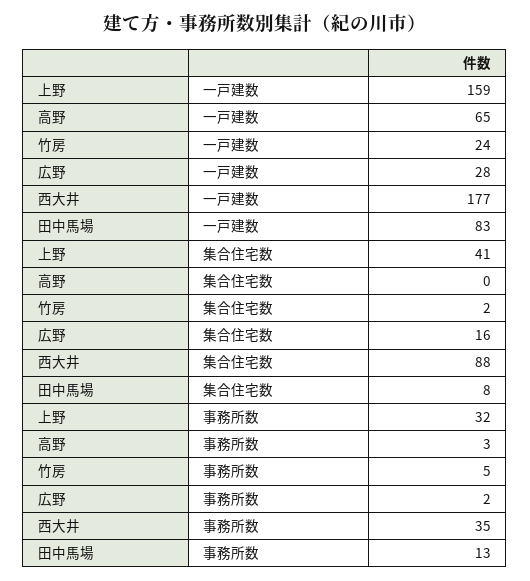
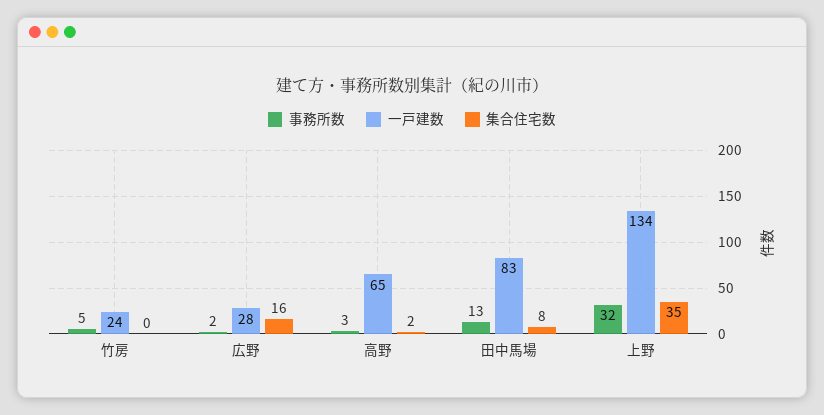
  {
    "一戸建数": {
-     "上野": 159,
+     "上野": 134,
      "高野": 65,
      "竹房": 24,
      "広野": 28,
-     "西大井": 177,
      "田中馬場": 83
    },
    "集合住宅数": {
-     "上野": 41,
+     "上野": 35,
-     "高野": 0,
+     "高野": 2,
-     "竹房": 2,
+     "竹房": 0,
      "広野": 16,
-     "西大井": 88,
      "田中馬場": 8
    },
    "事務所数": {
      "上野": 32,
      "高野": 3,
      "竹房": 5,
      "広野": 2,
-     "西大井": 35,
      "田中馬場": 13
    }
  }

